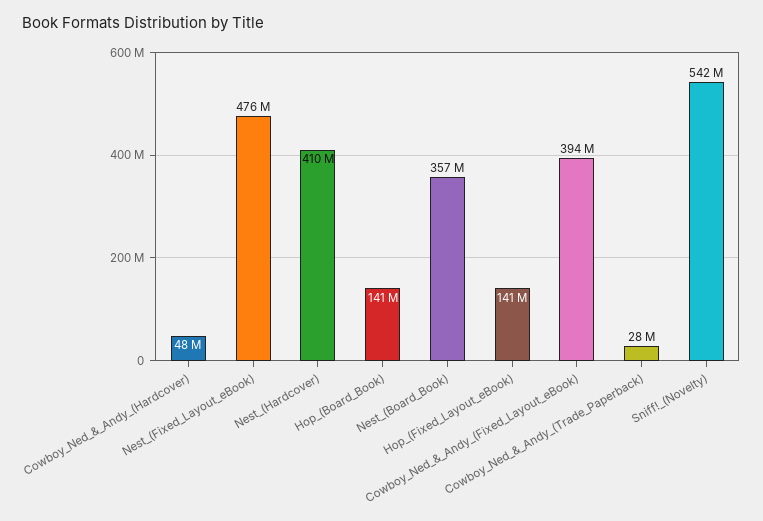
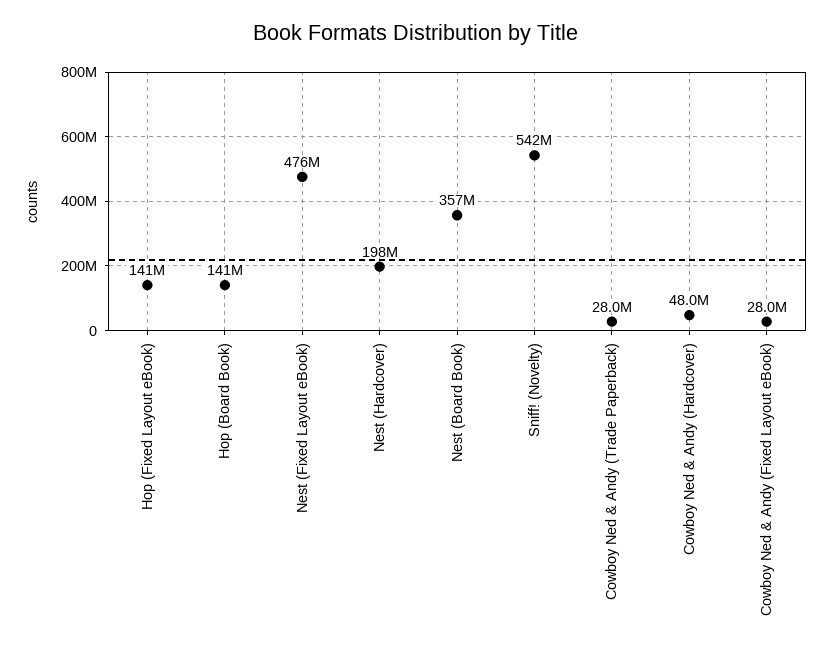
  {
    "Cowboy_Ned_&_Andy_(Hardcover)": 48000000,
    "Nest_(Fixed_Layout_eBook)": 476000000,
-   "Nest_(Hardcover)": 410000000,
+   "Nest_(Hardcover)": 198000000,
    "Hop_(Board_Book)": 141000000,
    "Nest_(Board_Book)": 357000000,
    "Hop_(Fixed_Layout_eBook)": 141000000,
-   "Cowboy_Ned_&_Andy_(Fixed_Layout_eBook)": 394000000,
+   "Cowboy_Ned_&_Andy_(Fixed_Layout_eBook)": 28000000,
    "Cowboy_Ned_&_Andy_(Trade_Paperback)": 28000000,
    "Sniff!_(Novelty)": 542000000
  }

